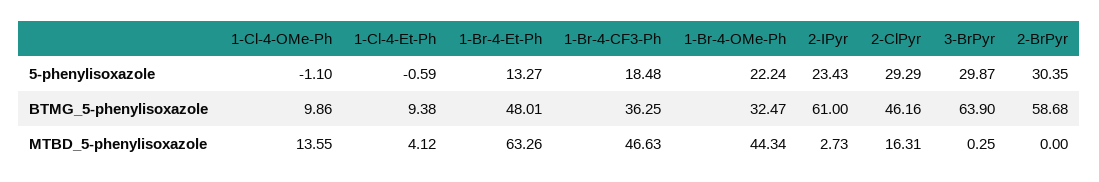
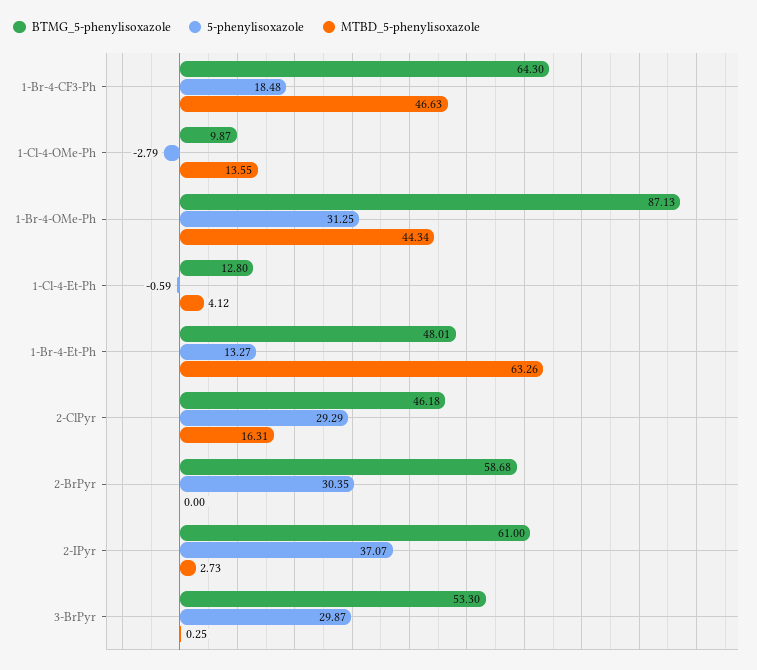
  {
    "5-phenylisoxazole": {
-     "1-Cl-4-OMe-Ph": -1.1,
+     "1-Cl-4-OMe-Ph": -2.79,
      "1-Cl-4-Et-Ph": -0.59,
      "1-Br-4-Et-Ph": 13.27,
      "1-Br-4-CF3-Ph": 18.48,
-     "1-Br-4-OMe-Ph": 22.24,
+     "1-Br-4-OMe-Ph": 31.25,
-     "2-IPyr": 23.43,
+     "2-IPyr": 37.07,
      "2-ClPyr": 29.29,
      "3-BrPyr": 29.87,
      "2-BrPyr": 30.35
    },
    "BTMG_5-phenylisoxazole": {
-     "1-Cl-4-OMe-Ph": 9.86,
+     "1-Cl-4-OMe-Ph": 9.87,
-     "1-Cl-4-Et-Ph": 9.38,
+     "1-Cl-4-Et-Ph": 12.8,
      "1-Br-4-Et-Ph": 48.01,
-     "1-Br-4-CF3-Ph": 36.25,
+     "1-Br-4-CF3-Ph": 64.3,
-     "1-Br-4-OMe-Ph": 32.47,
+     "1-Br-4-OMe-Ph": 87.13,
      "2-IPyr": 61,
-     "2-ClPyr": 46.16,
+     "2-ClPyr": 46.18,
-     "3-BrPyr": 63.9,
+     "3-BrPyr": 53.3,
      "2-BrPyr": 58.68
    },
    "MTBD_5-phenylisoxazole": {
      "1-Cl-4-OMe-Ph": 13.55,
      "1-Cl-4-Et-Ph": 4.12,
      "1-Br-4-Et-Ph": 63.26,
      "1-Br-4-CF3-Ph": 46.63,
      "1-Br-4-OMe-Ph": 44.34,
      "2-IPyr": 2.73,
      "2-ClPyr": 16.31,
      "3-BrPyr": 0.25,
      "2-BrPyr": 0
    }
  }

